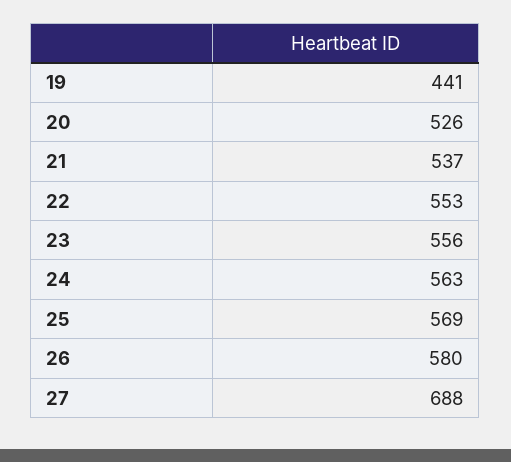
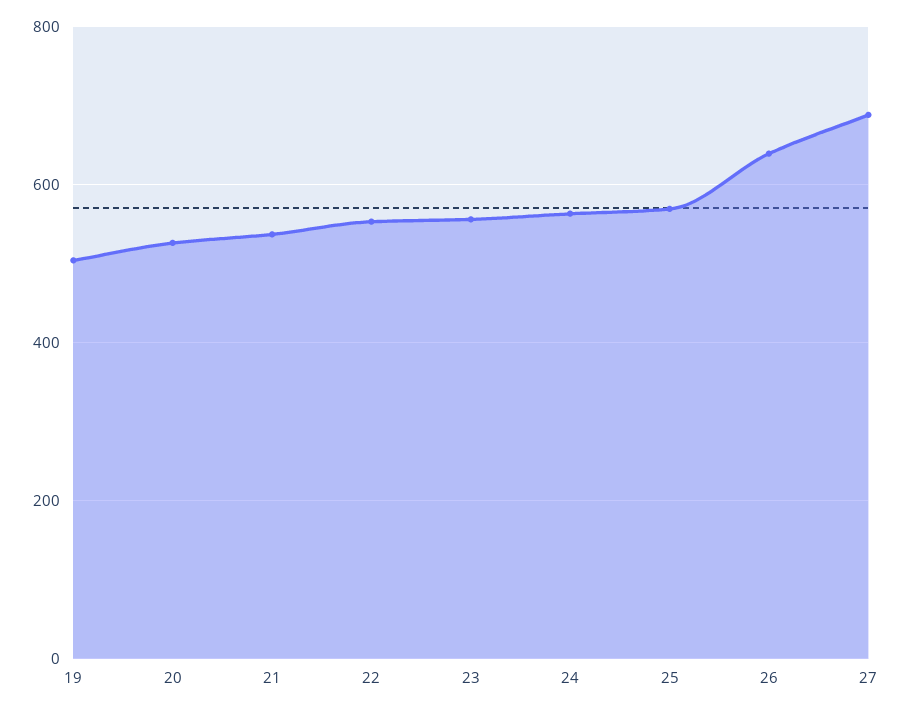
  {
-   "19": 441,
+   "19": 500,
    "20": 526,
    "21": 537,
    "22": 553,
    "23": 556,
    "24": 563,
    "25": 569,
-   "26": 580,
+   "26": 640,
    "27": 688
  }

